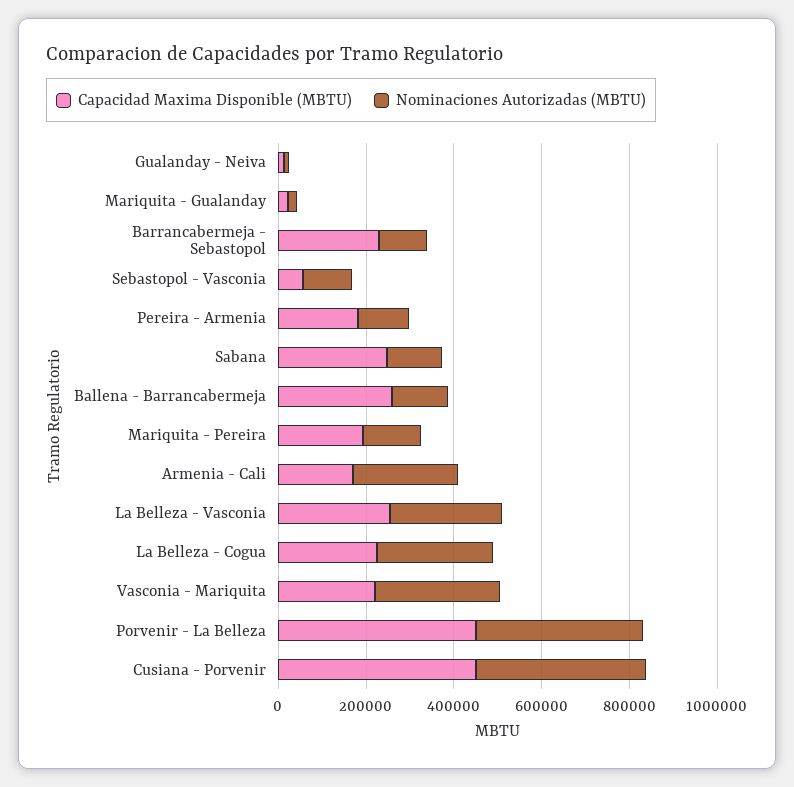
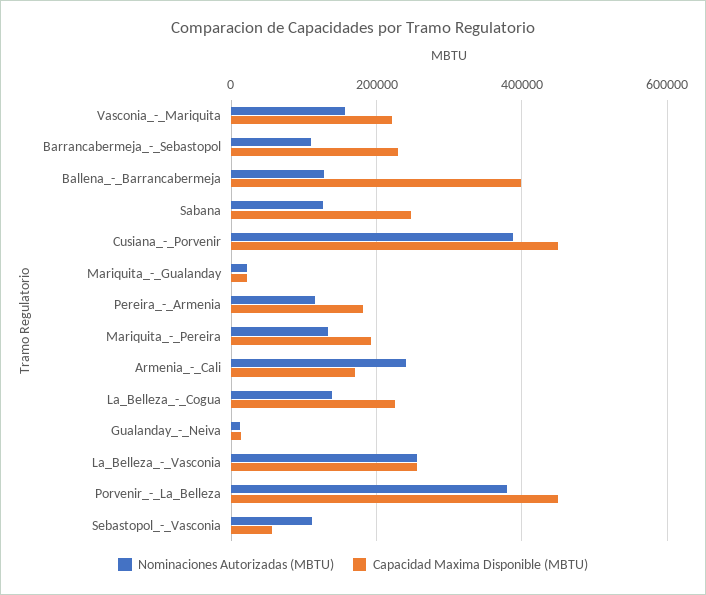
  {
    "Capacidad Maxima Disponible (MBTU)": {
      "Gualanday - Neiva": 20000,
      "Mariquita - Gualanday": 20000,
      "Barrancabermeja - Sebastopol": 220000,
      "Sebastopol - Vasconia": 60000,
      "Pereira - Armenia": 180000,
      "Sabana": 240000,
-     "Ballena - Barrancabermeja": 250000,
+     "Ballena - Barrancabermeja": 400000,
      "Mariquita - Pereira": 200000,
      "Armenia - Cali": 160000,
      "La Belleza - Vasconia": 260000,
      "La Belleza - Cogua": 220000,
      "Vasconia - Mariquita": 220000,
      "Porvenir - La Belleza": 460000,
      "Cusiana - Porvenir": 460000
    },
    "Nominaciones Autorizadas (MBTU)": {
      "Gualanday - Neiva": 20000,
      "Mariquita - Gualanday": 20000,
      "Barrancabermeja - Sebastopol": 100000,
      "Sebastopol - Vasconia": 120000,
      "Pereira - Armenia": 120000,
      "Sabana": 120000,
      "Ballena - Barrancabermeja": 120000,
      "Mariquita - Pereira": 140000,
      "Armenia - Cali": 240000,
      "La Belleza - Vasconia": 260000,
-     "La Belleza - Cogua": 250000,
+     "La Belleza - Cogua": 140000,
-     "Vasconia - Mariquita": 300000,
+     "Vasconia - Mariquita": 160000,
      "Porvenir - La Belleza": 380000,
      "Cusiana - Porvenir": 380000
    }
  }

